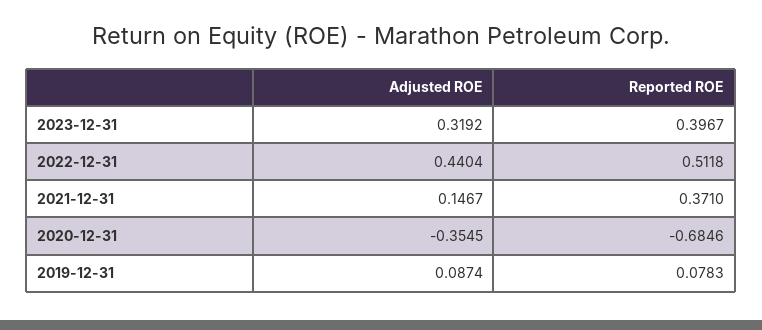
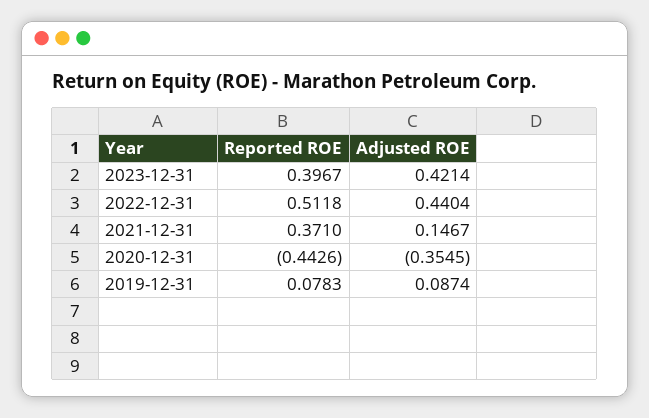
  {
    "Adjusted ROE": {
-     "2023-12-31": 0.3192,
+     "2023-12-31": 0.4214,
      "2022-12-31": 0.4404,
      "2021-12-31": 0.1467,
      "2020-12-31": -0.3545,
      "2019-12-31": 0.0874
    },
    "Reported ROE": {
      "2023-12-31": 0.3967,
      "2022-12-31": 0.5118,
      "2021-12-31": 0.371,
-     "2020-12-31": -0.6846,
+     "2020-12-31": -0.4426,
      "2019-12-31": 0.0783
    }
  }

